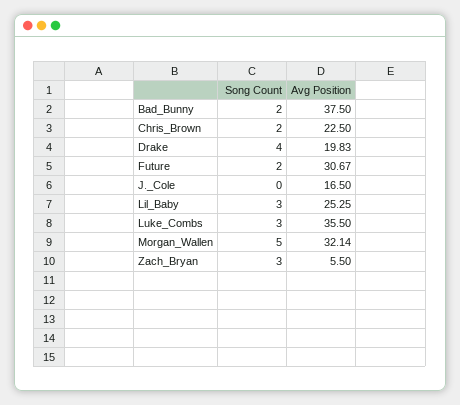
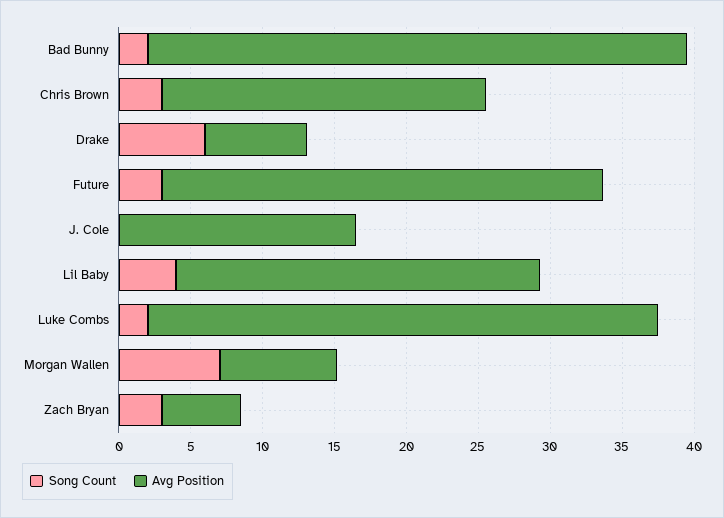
  {
    "Song Count": {
      "Bad_Bunny": 2,
-     "Chris_Brown": 2,
+     "Chris_Brown": 3,
-     "Drake": 4,
+     "Drake": 6,
-     "Future": 2,
+     "Future": 3,
      "J._Cole": 0,
-     "Lil_Baby": 3,
+     "Lil_Baby": 4,
-     "Luke_Combs": 3,
+     "Luke_Combs": 2,
-     "Morgan_Wallen": 5,
+     "Morgan_Wallen": 7,
      "Zach_Bryan": 3
    },
    "Avg Position": {
      "Bad_Bunny": 37.5,
      "Chris_Brown": 22.5,
-     "Drake": 19.83,
+     "Drake": 7,
      "Future": 30.67,
      "J._Cole": 16.5,
      "Lil_Baby": 25.25,
      "Luke_Combs": 35.5,
-     "Morgan_Wallen": 32.14,
+     "Morgan_Wallen": 8,
      "Zach_Bryan": 5.5
    }
  }

